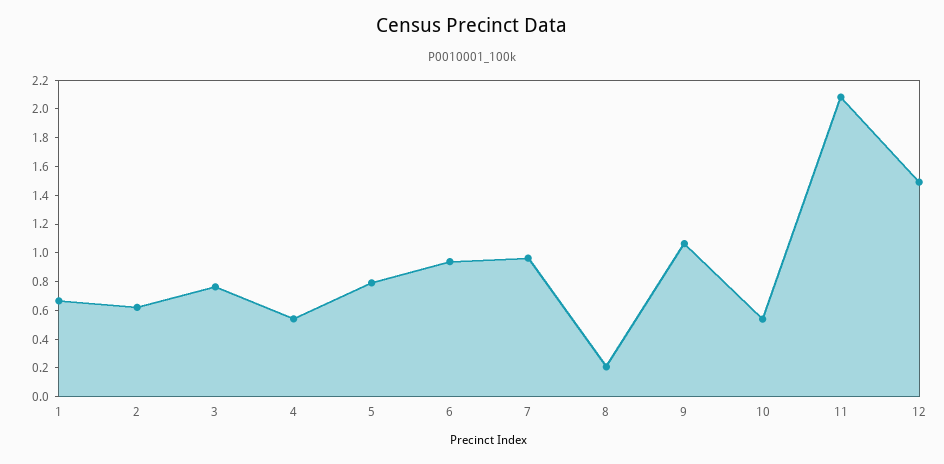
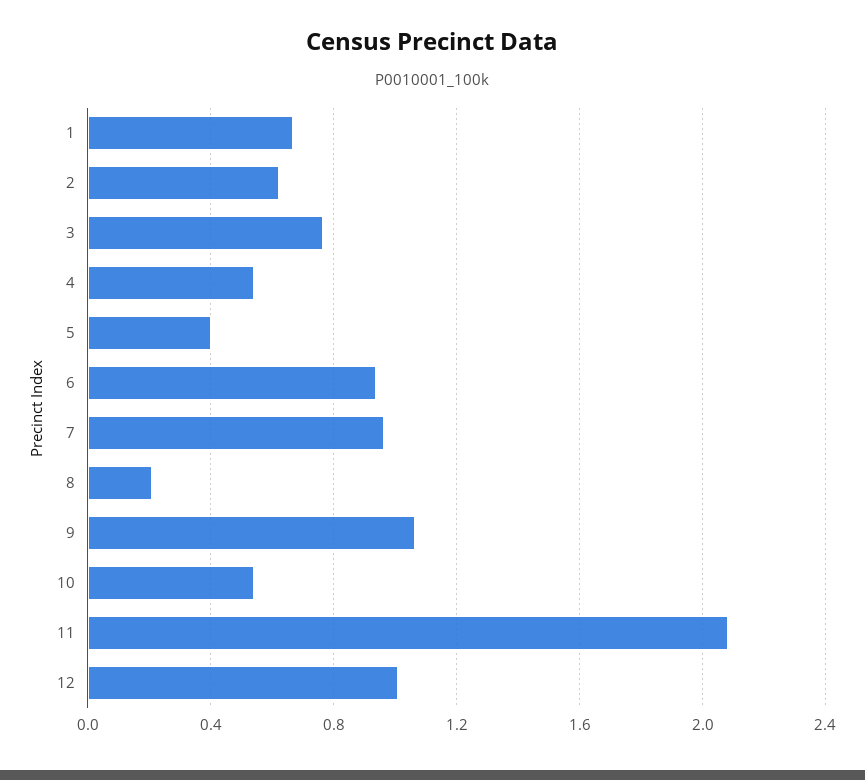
  {
    "1": 0.65,
    "2": 0.6,
    "3": 0.75,
    "4": 0.55,
-   "5": 0.8,
+   "5": 0.4,
    "6": 0.95,
    "7": 0.95,
    "8": 0.2,
    "9": 1.05,
    "10": 0.55,
    "11": 2.1,
-   "12": 1.5
+   "12": 1
  }

